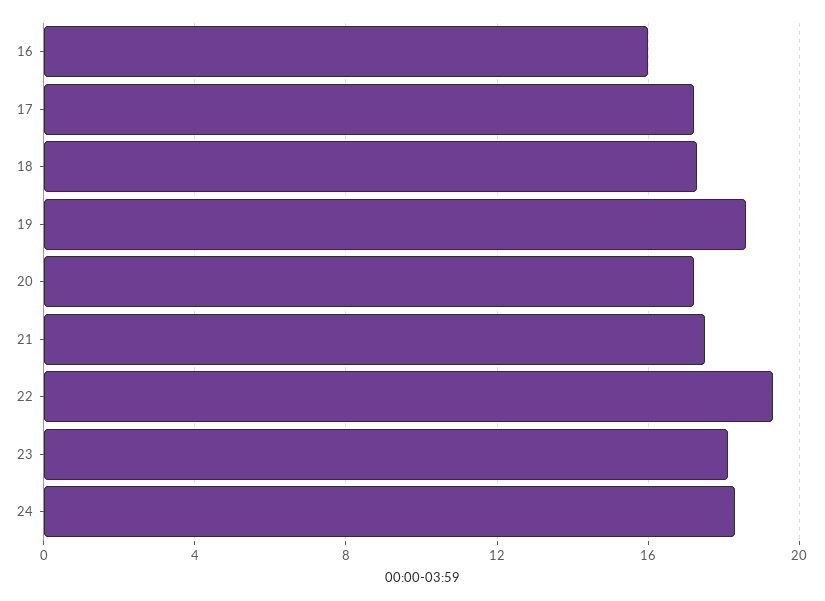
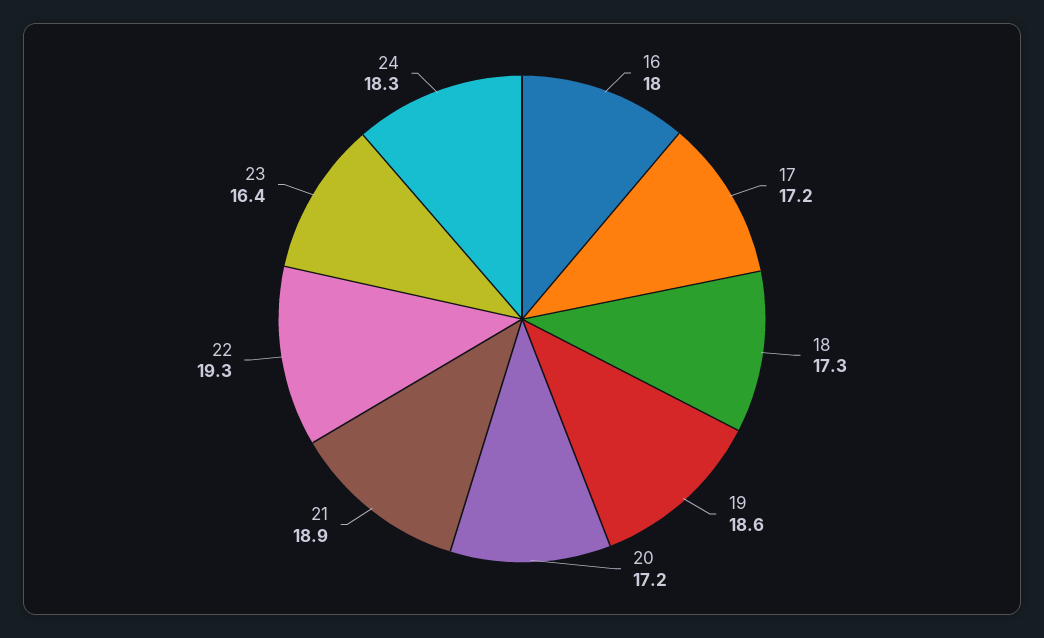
  {
-   "16": 16,
+   "16": 18,
    "17": 17.2,
    "18": 17.3,
    "19": 18.6,
    "20": 17.2,
-   "21": 17.5,
+   "21": 18.9,
    "22": 19.3,
-   "23": 18,
+   "23": 16.4,
    "24": 18.3
  }

